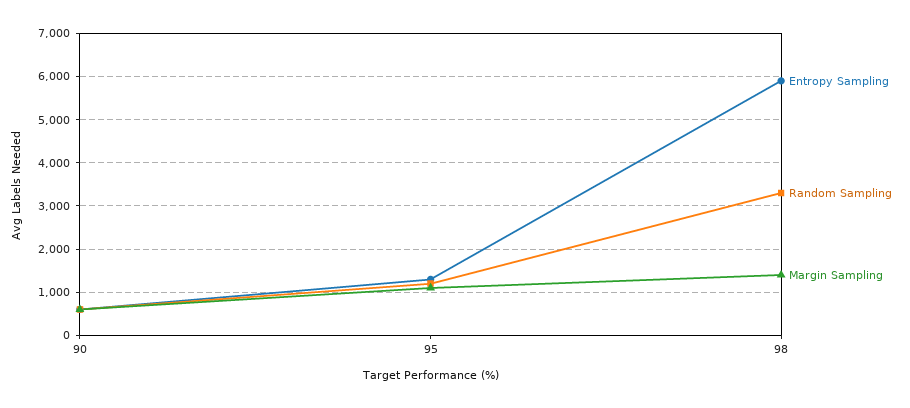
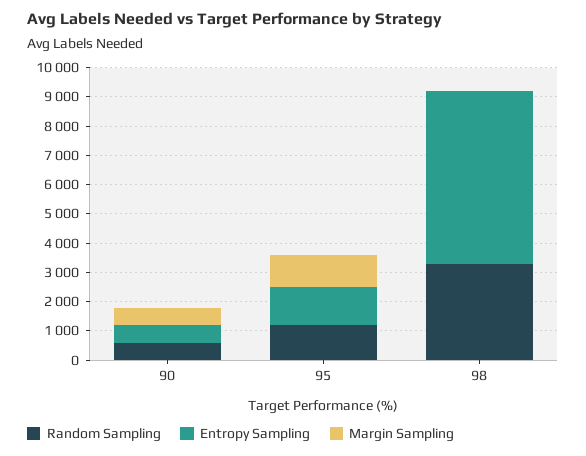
  {
    "Entropy Sampling": {
      "90": 600,
      "95": 1400,
      "98": 6000
    },
    "Random Sampling": {
      "90": 600,
      "95": 1200,
      "98": 3400
    },
    "Margin Sampling": {
      "90": 600,
      "95": 1200,
-     "98": 1400
+     "98": 0
    }
  }

